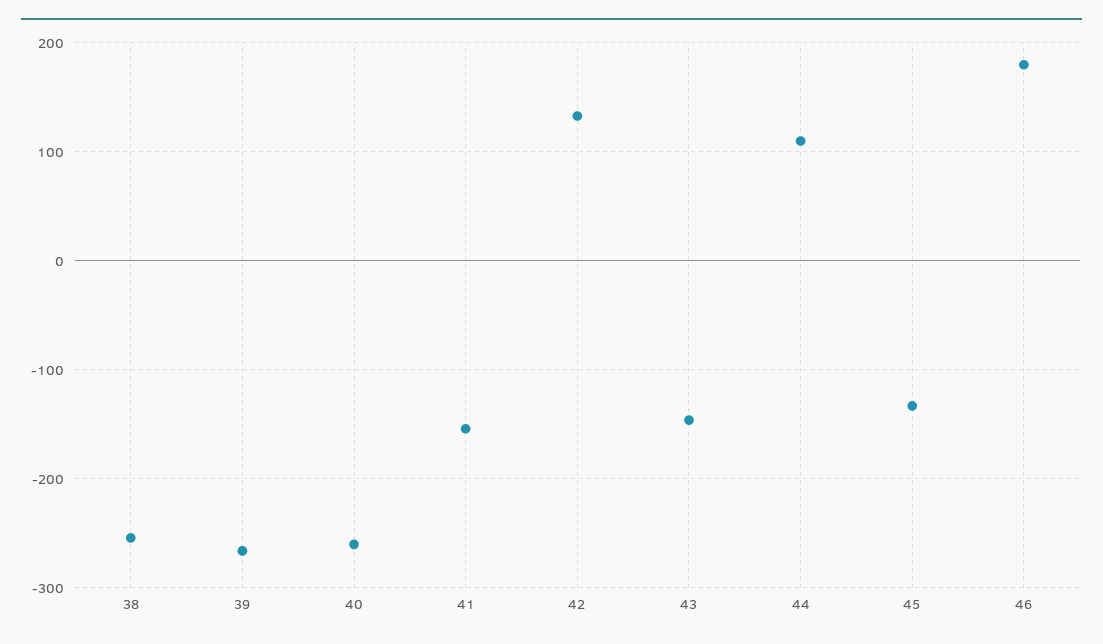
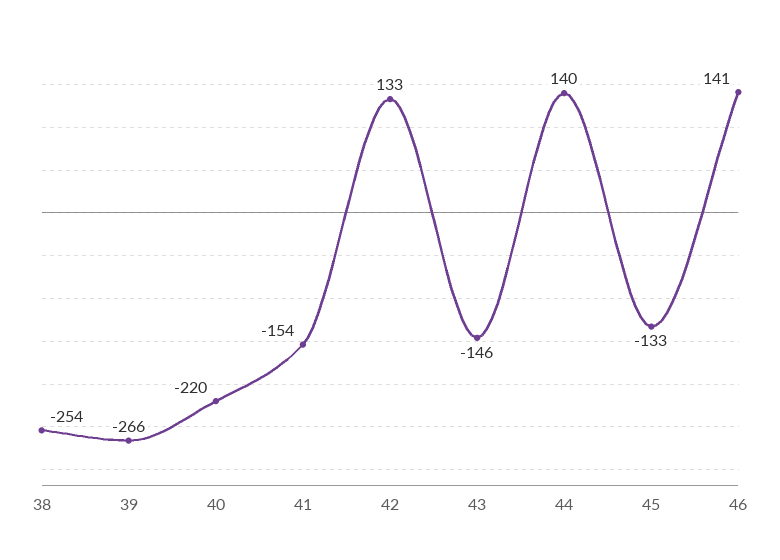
  {
    "38": -254,
    "39": -266,
-   "40": -260,
+   "40": -220,
    "41": -154,
    "42": 133,
    "43": -146,
-   "44": 110,
+   "44": 140,
    "45": -133,
-   "46": 180
+   "46": 141
  }

